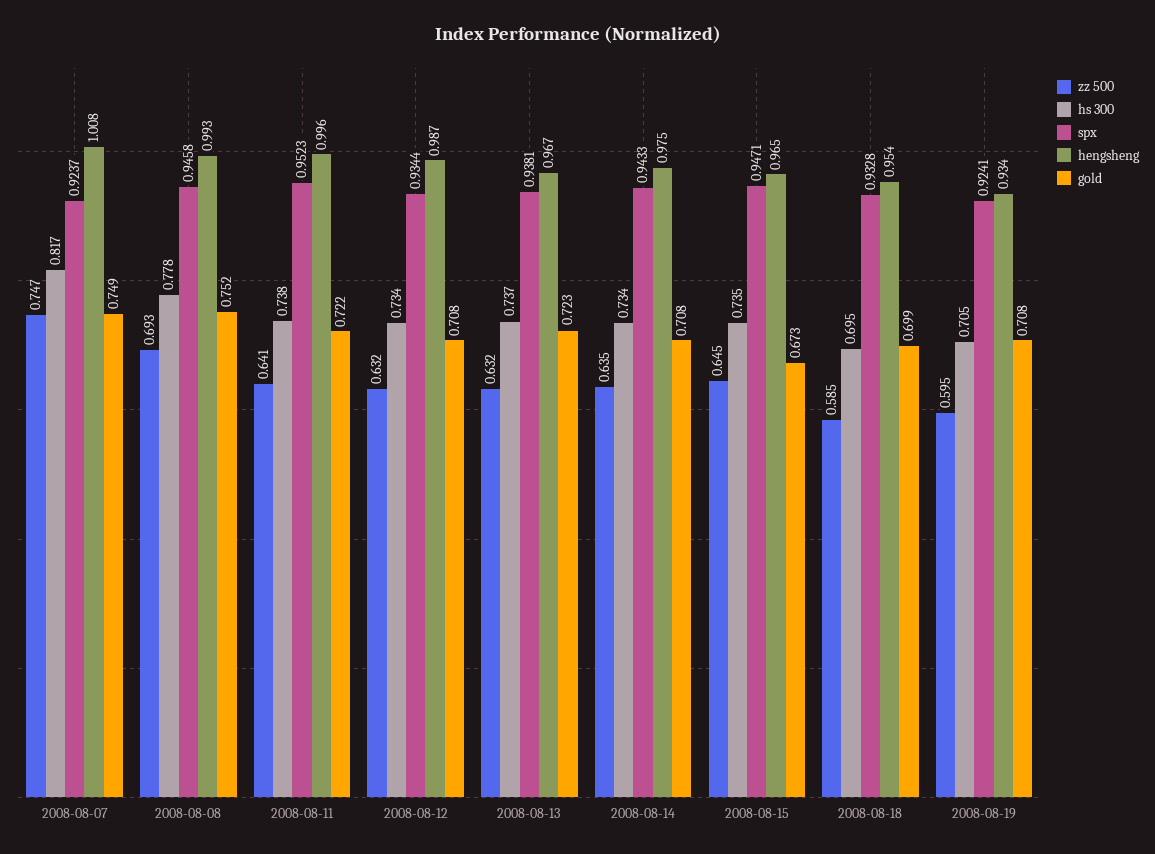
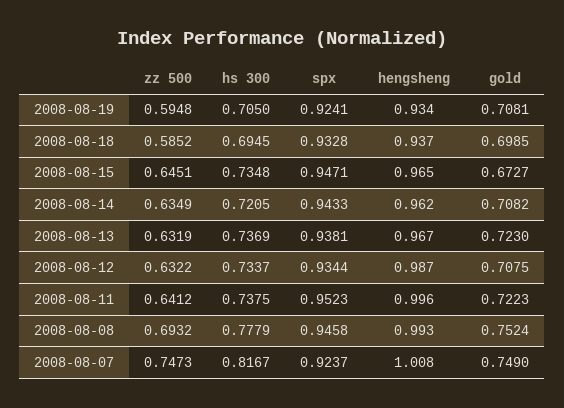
  {
    "zz 500": {
      "2008-08-07": 0.7473,
      "2008-08-08": 0.6932,
      "2008-08-11": 0.6412,
      "2008-08-12": 0.6322,
      "2008-08-13": 0.6319,
      "2008-08-14": 0.6349,
      "2008-08-15": 0.6451,
      "2008-08-18": 0.5852,
      "2008-08-19": 0.5948
    },
    "hs 300": {
      "2008-08-07": 0.8167,
      "2008-08-08": 0.7779,
      "2008-08-11": 0.7375,
      "2008-08-12": 0.7337,
      "2008-08-13": 0.7369,
-     "2008-08-14": 0.734,
+     "2008-08-14": 0.7205,
      "2008-08-15": 0.7348,
      "2008-08-18": 0.6945,
      "2008-08-19": 0.705
    },
    "spx": {
      "2008-08-07": 0.9237,
      "2008-08-08": 0.9458,
      "2008-08-11": 0.9523,
      "2008-08-12": 0.9344,
      "2008-08-13": 0.9381,
      "2008-08-14": 0.9433,
      "2008-08-15": 0.9471,
      "2008-08-18": 0.9328,
      "2008-08-19": 0.9241
    },
    "hengsheng": {
      "2008-08-07": 1.008,
      "2008-08-08": 0.993,
      "2008-08-11": 0.996,
      "2008-08-12": 0.987,
      "2008-08-13": 0.967,
-     "2008-08-14": 0.975,
+     "2008-08-14": 0.962,
      "2008-08-15": 0.965,
-     "2008-08-18": 0.954,
+     "2008-08-18": 0.937,
      "2008-08-19": 0.934
    },
    "gold": {
      "2008-08-07": 0.749,
      "2008-08-08": 0.7524,
      "2008-08-11": 0.7223,
      "2008-08-12": 0.7075,
      "2008-08-13": 0.723,
      "2008-08-14": 0.7082,
      "2008-08-15": 0.6727,
      "2008-08-18": 0.6985,
      "2008-08-19": 0.7081
    }
  }

